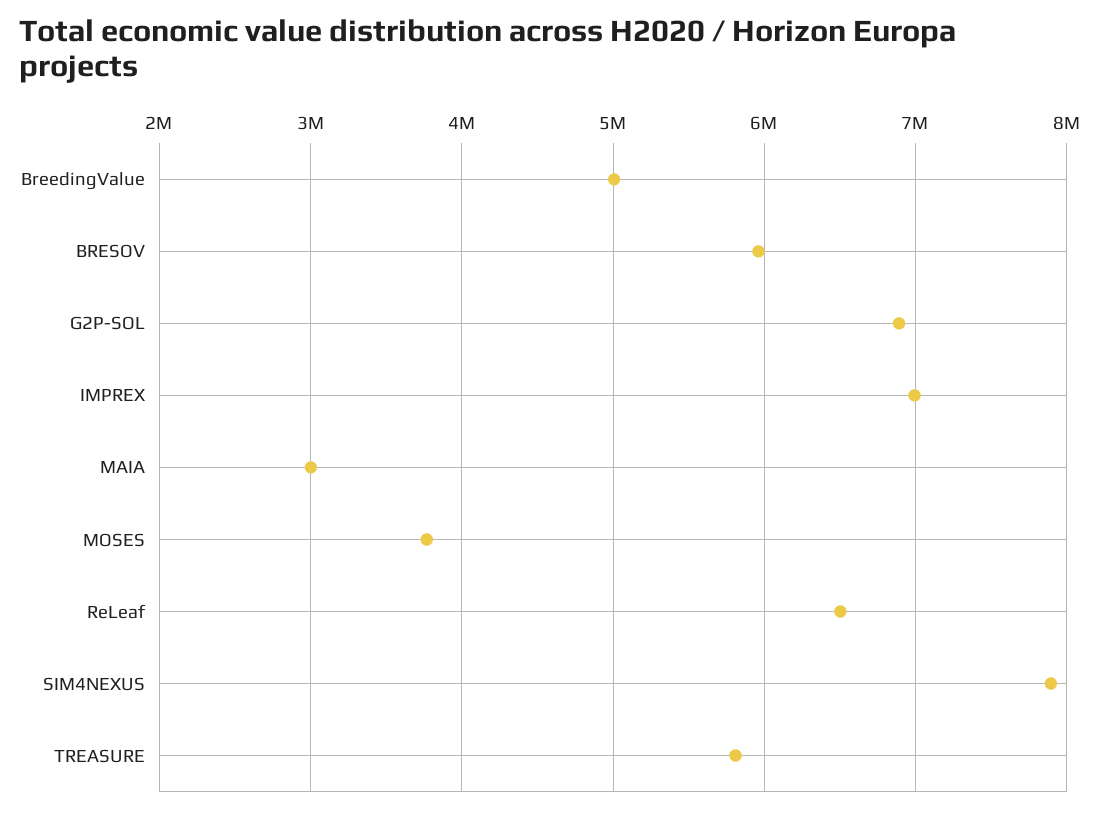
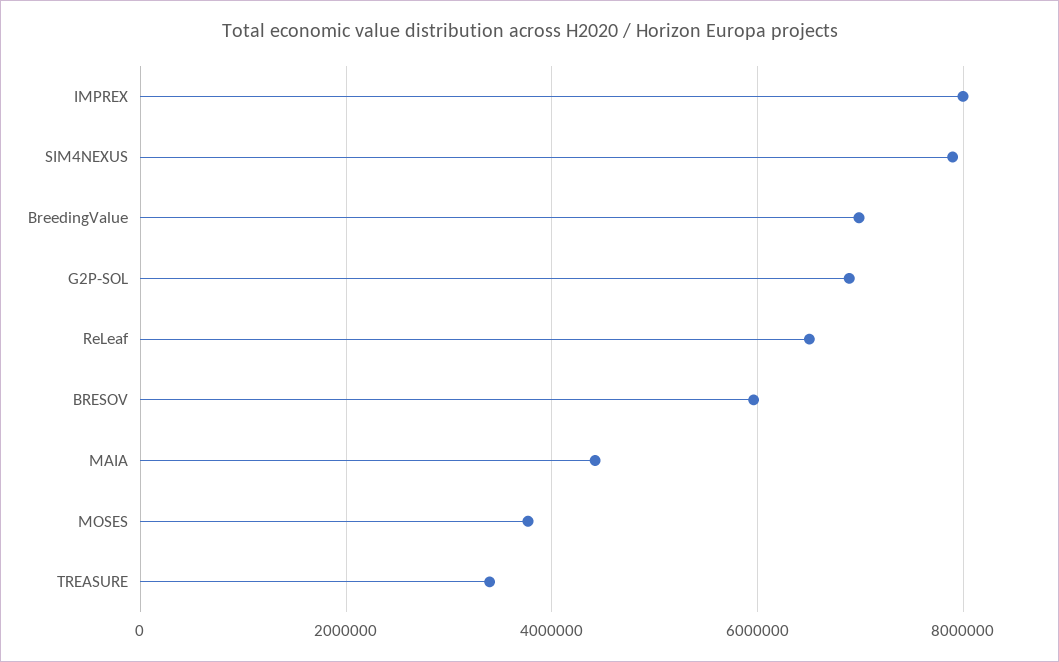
  {
-   "BreedingValue": 5000000,
+   "BreedingValue": 7000000,
    "BRESOV": 6000000,
    "G2P-SOL": 6900000,
-   "IMPREX": 7000000,
+   "IMPREX": 8000000,
-   "MAIA": 3000000,
+   "MAIA": 4400000,
    "MOSES": 3800000,
    "ReLeaf": 6500000,
    "SIM4NEXUS": 7900000,
-   "TREASURE": 5800000
+   "TREASURE": 3400000
  }

